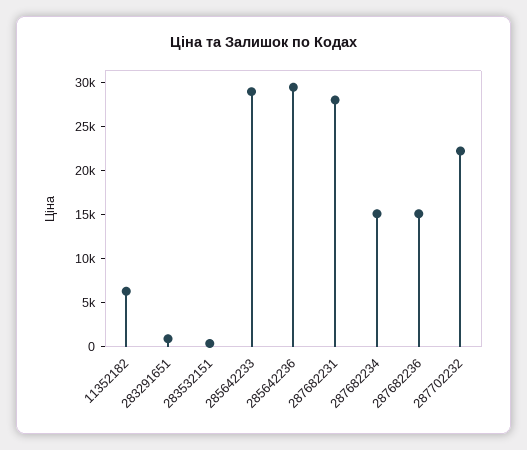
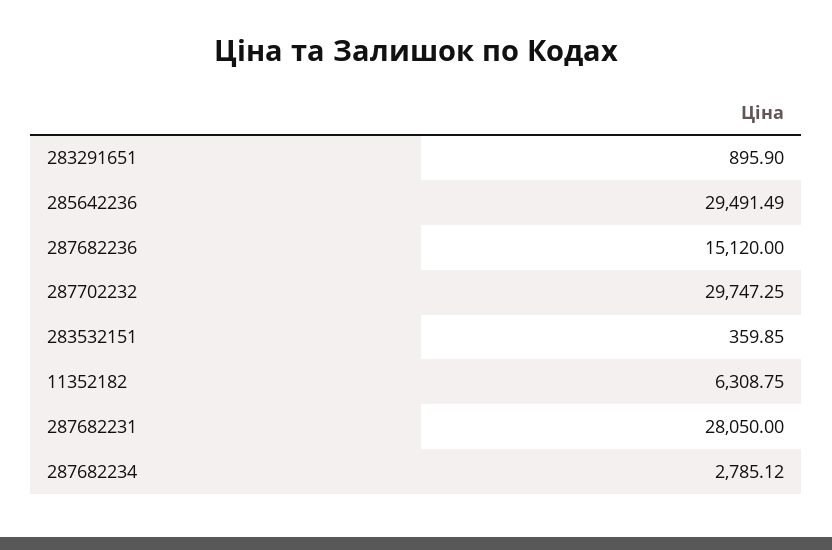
  {
    "11352182": 6308.75,
    "283291651": 895.9,
    "283532151": 359.85,
-   "285642233": 29000,
    "285642236": 29491.49,
    "287682231": 28050,
-   "287682234": 15000,
+   "287682234": 2785.12,
    "287682236": 15120,
-   "287702232": 22000
+   "287702232": 29747.25
  }

